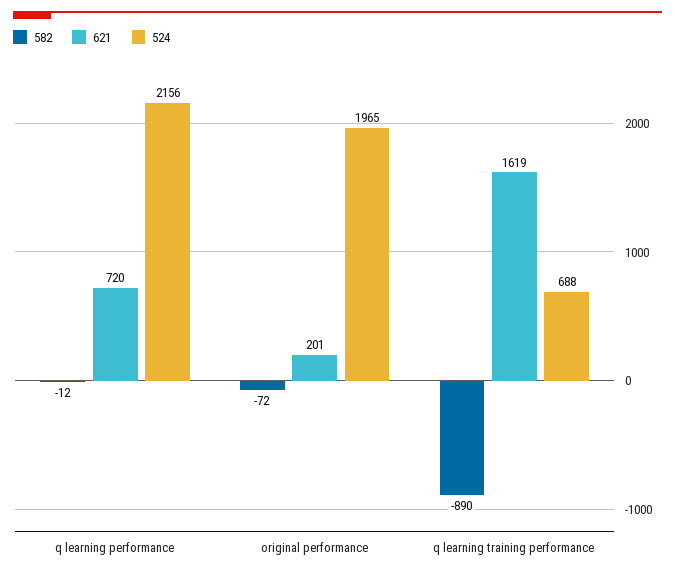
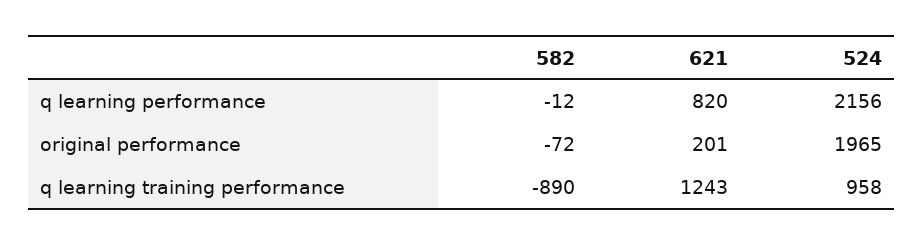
  {
    "582": {
      "q learning performance": -12,
      "original performance": -72,
      "q learning training performance": -890
    },
    "621": {
-     "q learning performance": 720,
+     "q learning performance": 820,
      "original performance": 201,
-     "q learning training performance": 1619
+     "q learning training performance": 1243
    },
    "524": {
      "q learning performance": 2156,
      "original performance": 1965,
-     "q learning training performance": 688
+     "q learning training performance": 958
    }
  }

